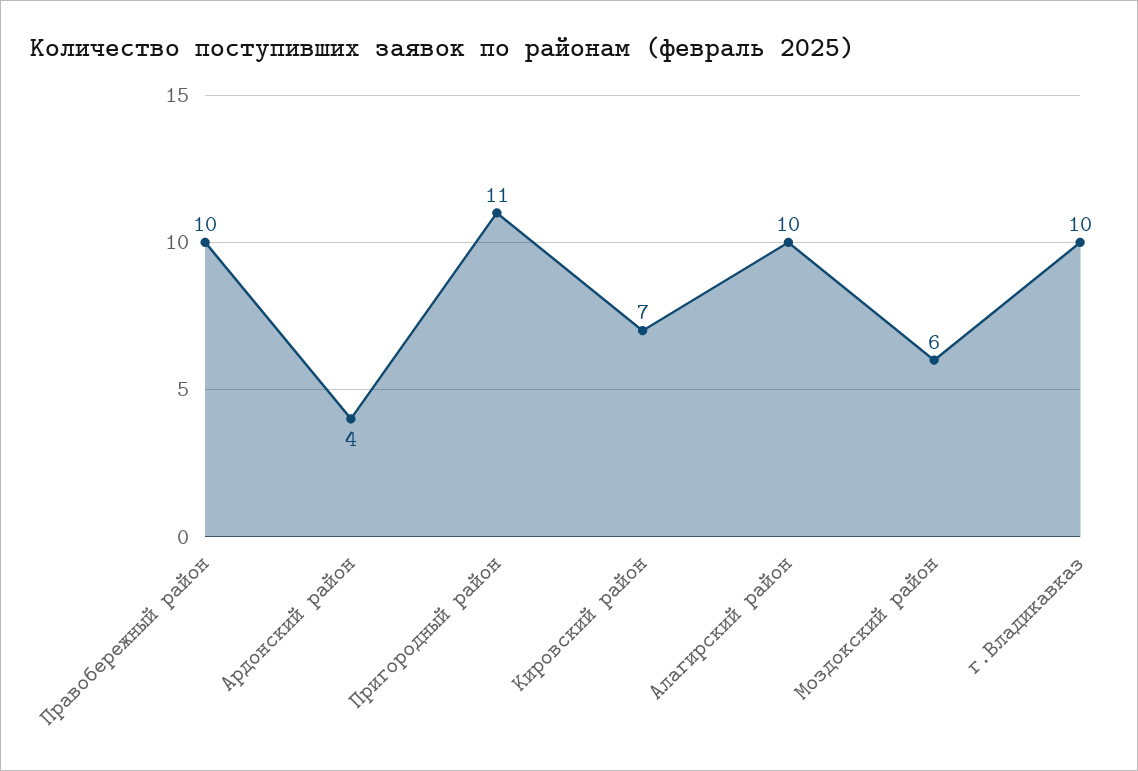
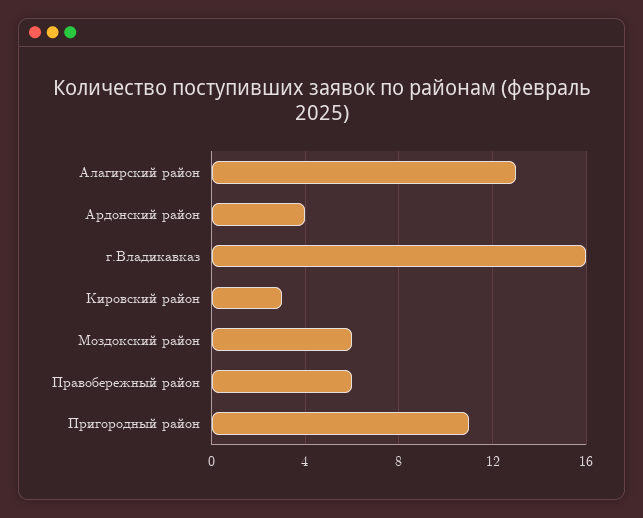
  {
-   "Правобережный район": 10,
+   "Правобережный район": 6,
    "Ардонский район": 4,
    "Пригородный район": 11,
-   "Кировский район": 7,
+   "Кировский район": 3,
-   "Алагирский район": 10,
+   "Алагирский район": 13,
    "Моздокский район": 6,
-   "г.Владикавказ": 10
+   "г.Владикавказ": 16
  }

